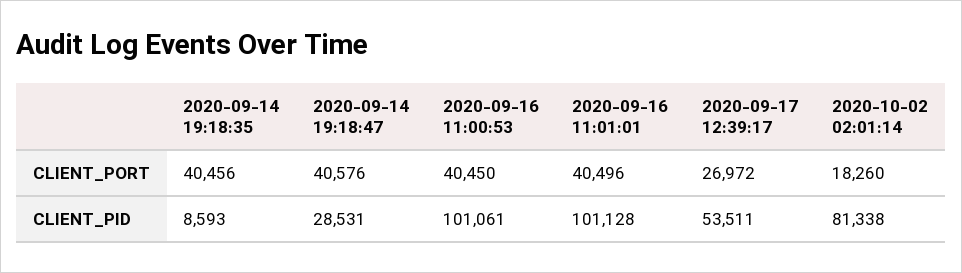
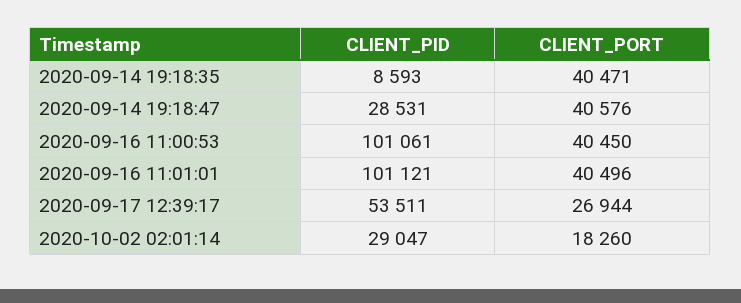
  {
    "2020-09-14 19:18:35": {
-     "CLIENT_PORT": 40456,
+     "CLIENT_PORT": 40471,
      "CLIENT_PID": 8593
    },
    "2020-09-14 19:18:47": {
      "CLIENT_PORT": 40576,
      "CLIENT_PID": 28531
    },
    "2020-09-16 11:00:53": {
      "CLIENT_PORT": 40450,
      "CLIENT_PID": 101061
    },
    "2020-09-16 11:01:01": {
      "CLIENT_PORT": 40496,
-     "CLIENT_PID": 101128
+     "CLIENT_PID": 101121
    },
    "2020-09-17 12:39:17": {
-     "CLIENT_PORT": 26972,
+     "CLIENT_PORT": 26944,
      "CLIENT_PID": 53511
    },
    "2020-10-02 02:01:14": {
      "CLIENT_PORT": 18260,
-     "CLIENT_PID": 81338
+     "CLIENT_PID": 29047
    }
  }

